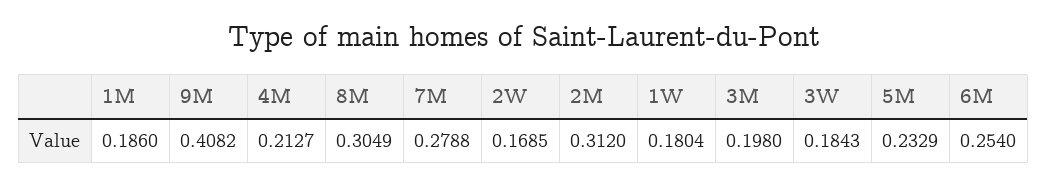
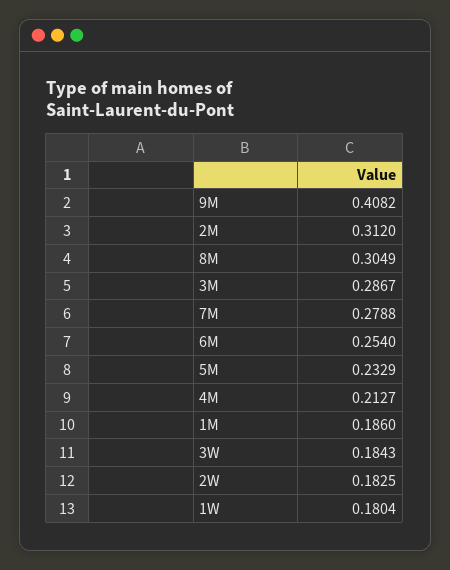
  {
    "1M": 0.186,
    "9M": 0.4082,
    "4M": 0.2127,
    "8M": 0.3049,
    "7M": 0.2788,
-   "2W": 0.1685,
+   "2W": 0.1825,
    "2M": 0.312,
    "1W": 0.1804,
-   "3M": 0.198,
+   "3M": 0.2867,
    "3W": 0.1843,
    "5M": 0.2329,
    "6M": 0.254
  }

